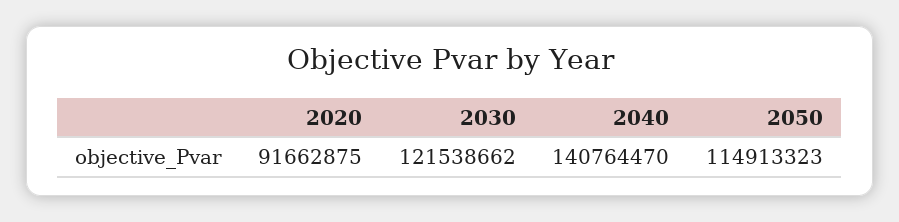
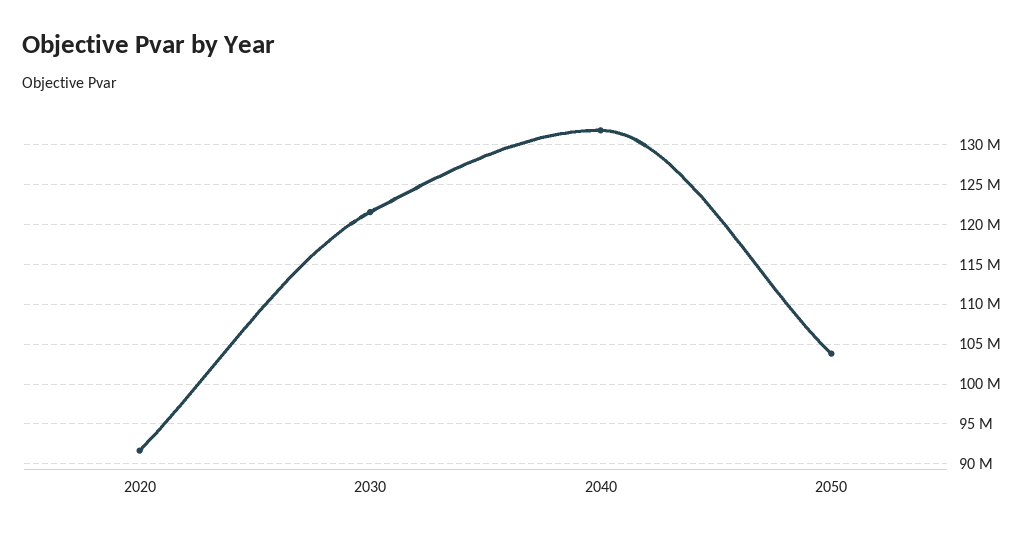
  {
    "2020": 91662875,
    "2030": 121538662,
-   "2040": 140764470,
+   "2040": 132000000,
-   "2050": 114913323
+   "2050": 104000000
  }

